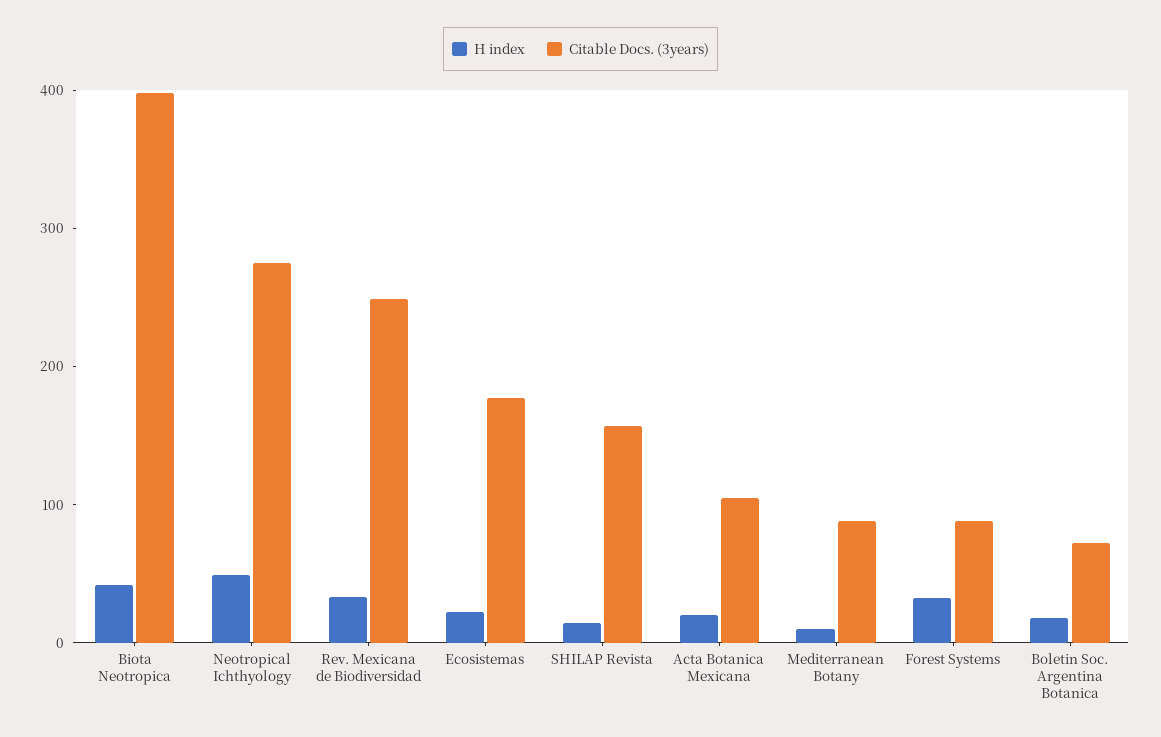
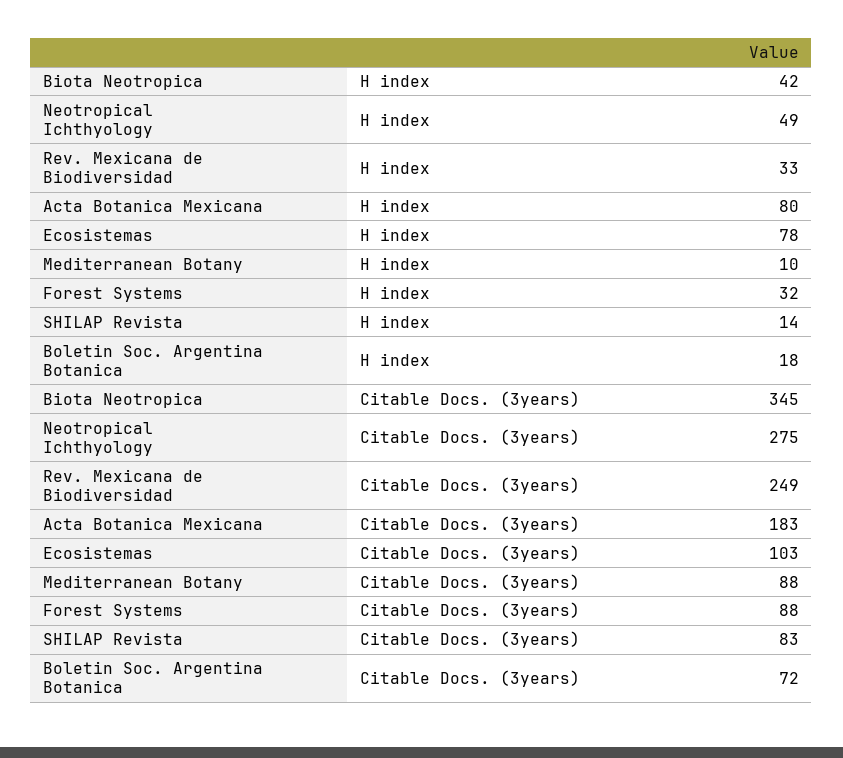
  {
    "H index": {
      "Biota Neotropica": 42,
      "Neotropical Ichthyology": 49,
      "Rev. Mexicana de Biodiversidad": 33,
-     "Ecosistemas": 20,
+     "Ecosistemas": 78,
      "SHILAP Revista": 14,
-     "Acta Botanica Mexicana": 20,
+     "Acta Botanica Mexicana": 80,
      "Mediterranean Botany": 10,
      "Forest Systems": 32,
      "Boletin Soc. Argentina Botanica": 18
    },
    "Citable Docs. (3years)": {
-     "Biota Neotropica": 400,
+     "Biota Neotropica": 345,
      "Neotropical Ichthyology": 275,
      "Rev. Mexicana de Biodiversidad": 249,
-     "Ecosistemas": 180,
+     "Ecosistemas": 103,
-     "SHILAP Revista": 160,
+     "SHILAP Revista": 83,
-     "Acta Botanica Mexicana": 100,
+     "Acta Botanica Mexicana": 183,
      "Mediterranean Botany": 88,
      "Forest Systems": 88,
      "Boletin Soc. Argentina Botanica": 72
    }
  }

